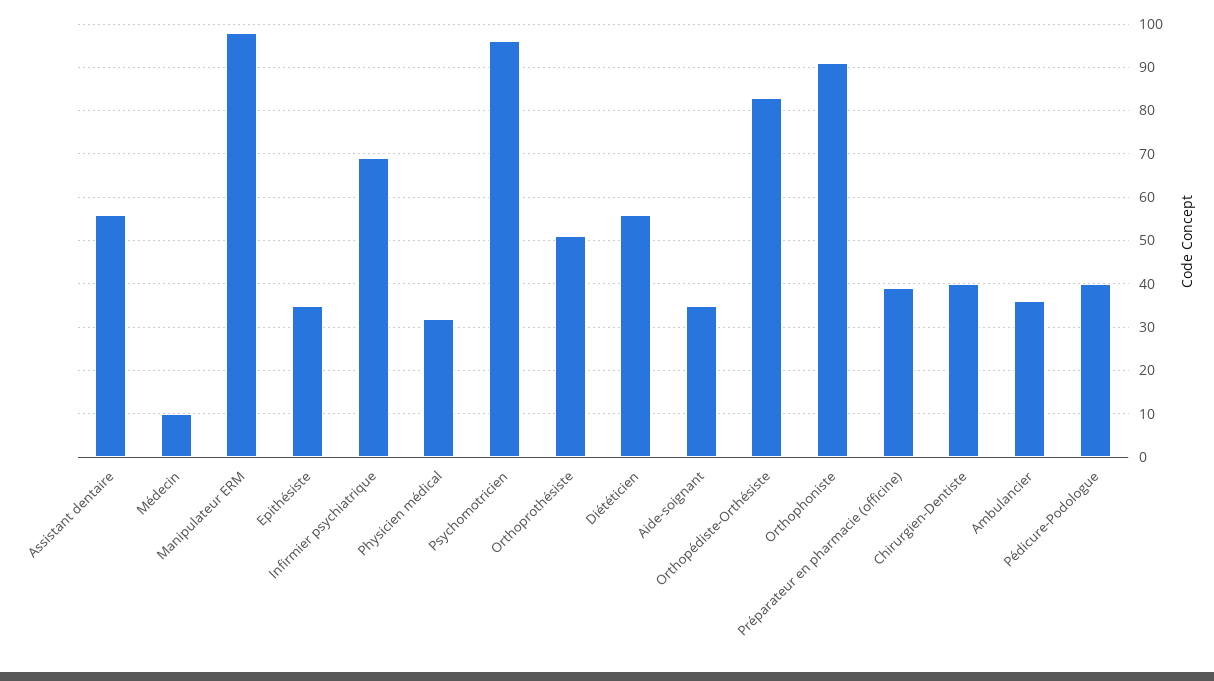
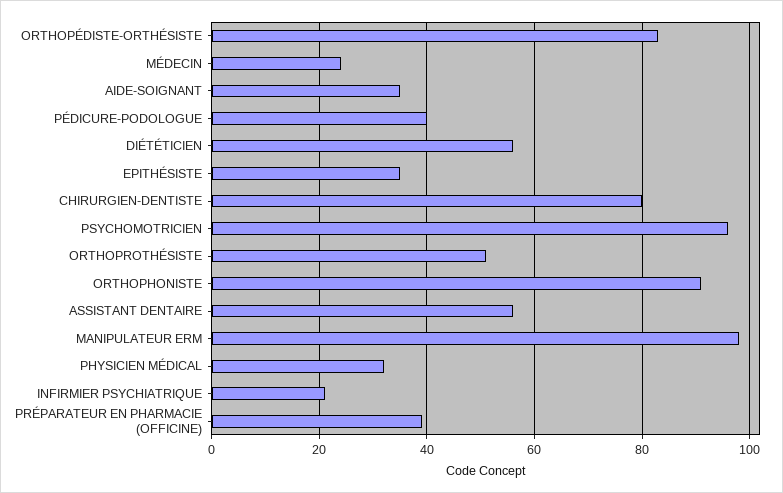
  {
    "Assistant dentaire": 55,
-   "Médecin": 10,
+   "Médecin": 25,
    "Manipulateur ERM": 100,
    "Epithésiste": 35,
-   "Infirmier psychiatrique": 70,
+   "Infirmier psychiatrique": 20,
    "Physicien médical": 30,
    "Psychomotricien": 95,
    "Orthoprothésiste": 50,
    "Diététicien": 55,
    "Aide-soignant": 35,
    "Orthopédiste-Orthésiste": 85,
    "Orthophoniste": 90,
    "Préparateur en pharmacie (officine)": 40,
-   "Chirurgien-Dentiste": 40,
+   "Chirurgien-Dentiste": 80,
-   "Ambulancier": 35,
    "Pédicure-Podologue": 40
  }

